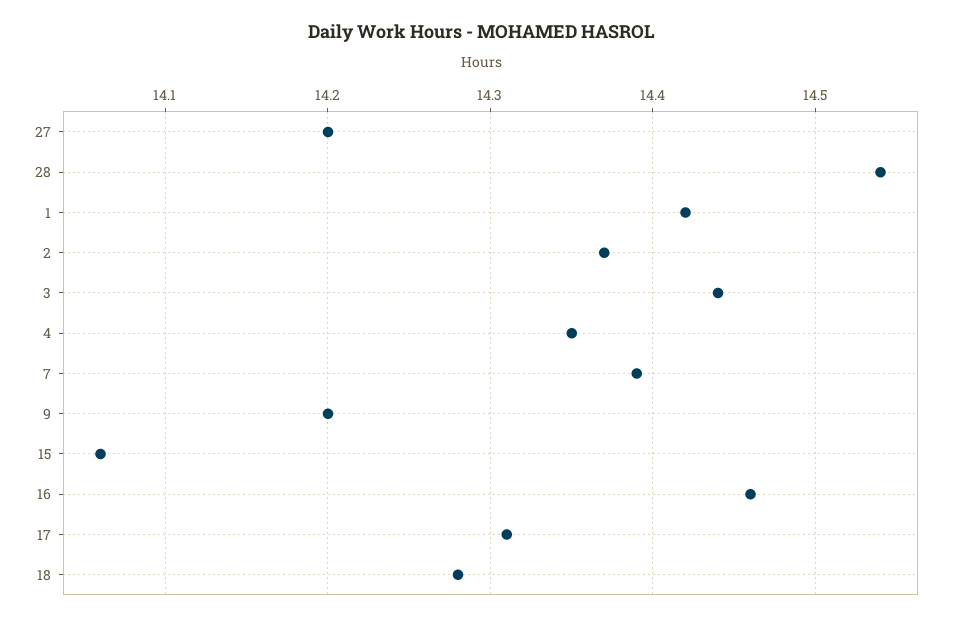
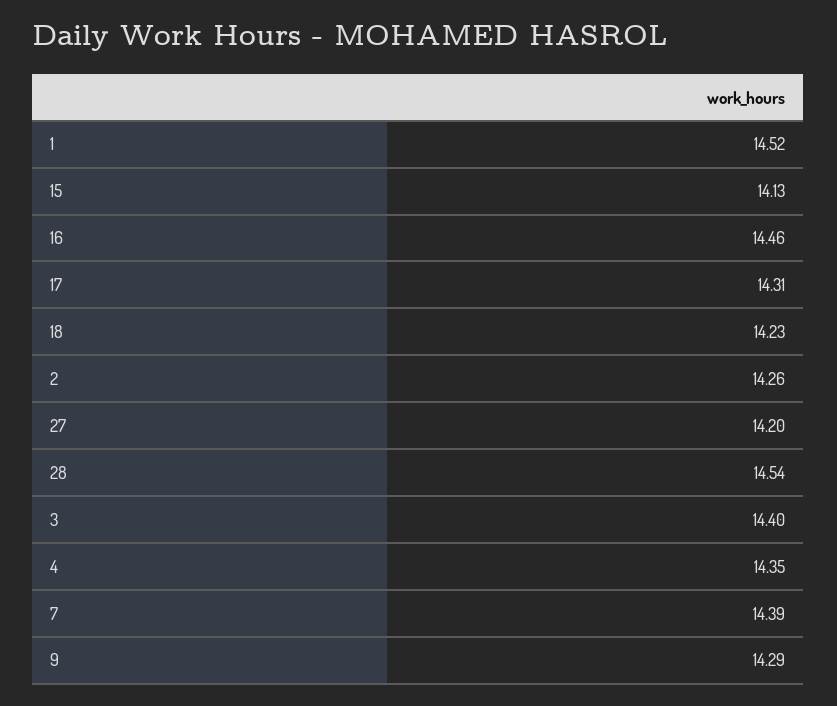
  {
    "27": 14.2,
    "28": 14.54,
-   "1": 14.42,
+   "1": 14.52,
-   "2": 14.37,
+   "2": 14.26,
-   "3": 14.44,
+   "3": 14.4,
    "4": 14.35,
    "7": 14.39,
-   "9": 14.2,
+   "9": 14.29,
-   "15": 14.06,
+   "15": 14.13,
    "16": 14.46,
    "17": 14.31,
-   "18": 14.28
+   "18": 14.23
  }

